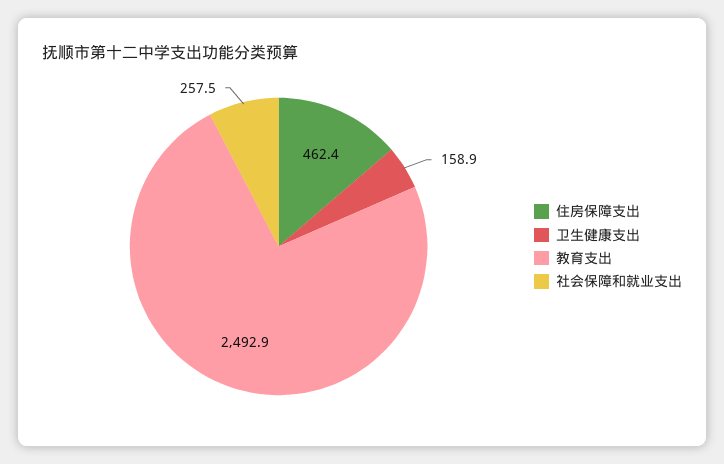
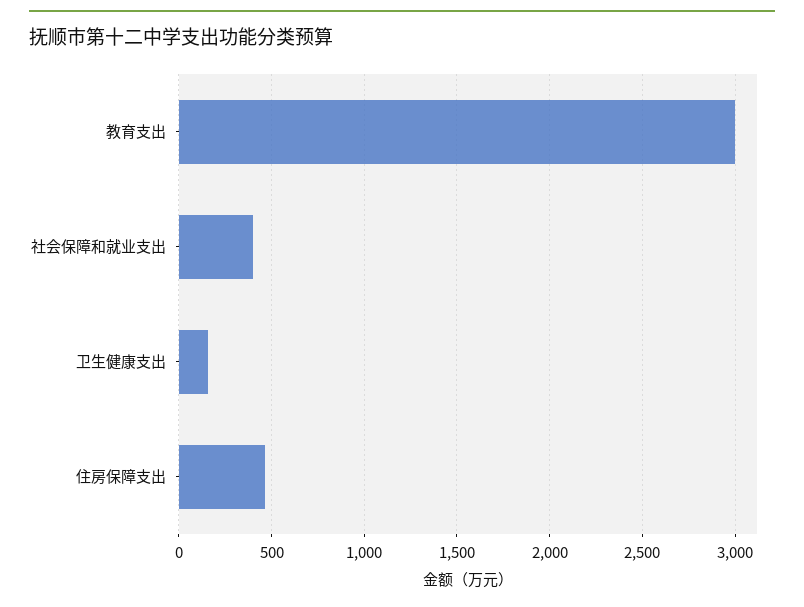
  {
    "住房保障支出": 462.4,
    "卫生健康支出": 158.9,
-   "教育支出": 2492.9,
+   "教育支出": 3000,
-   "社会保障和就业支出": 257.5
+   "社会保障和就业支出": 400
  }

